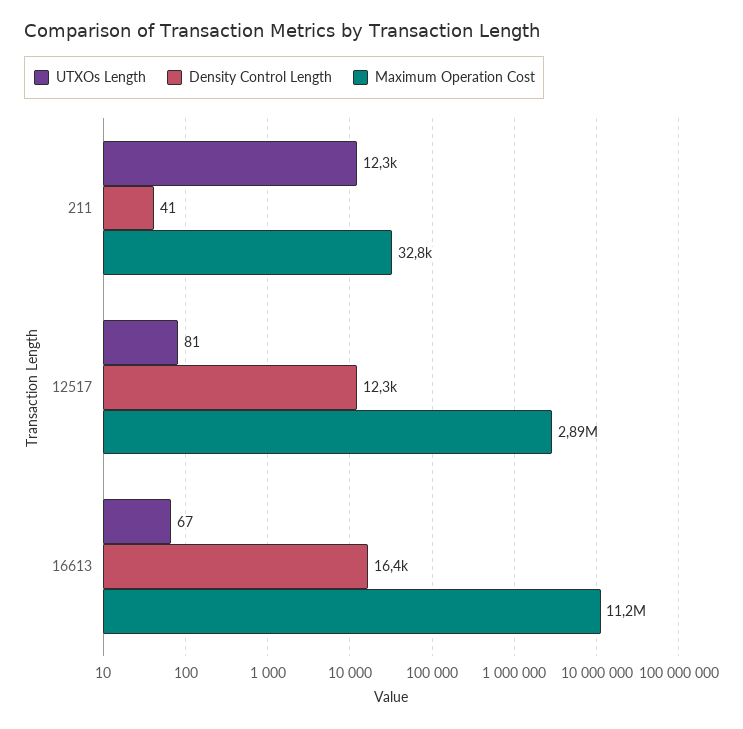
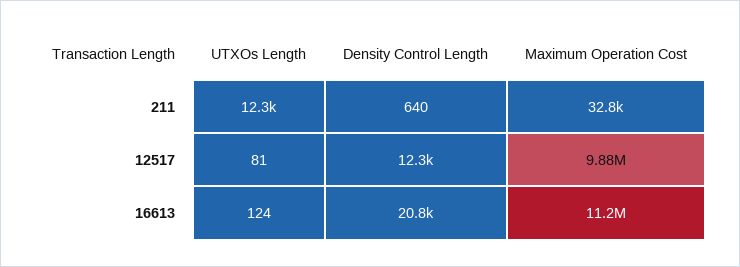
  {
    "UTXOs Length": {
      "211": 12300,
      "12517": 81,
-     "16613": 67
+     "16613": 124
    },
    "Density Control Length": {
-     "211": 41,
+     "211": 640,
      "12517": 12300,
-     "16613": 16400
+     "16613": 20800
    },
    "Maximum Operation Cost": {
      "211": 32800,
-     "12517": 2890000,
+     "12517": 9880000,
      "16613": 11200000
    }
  }

